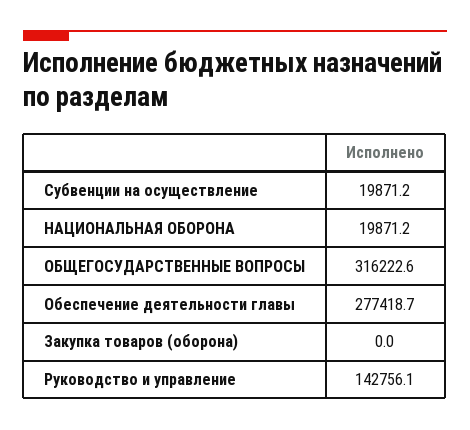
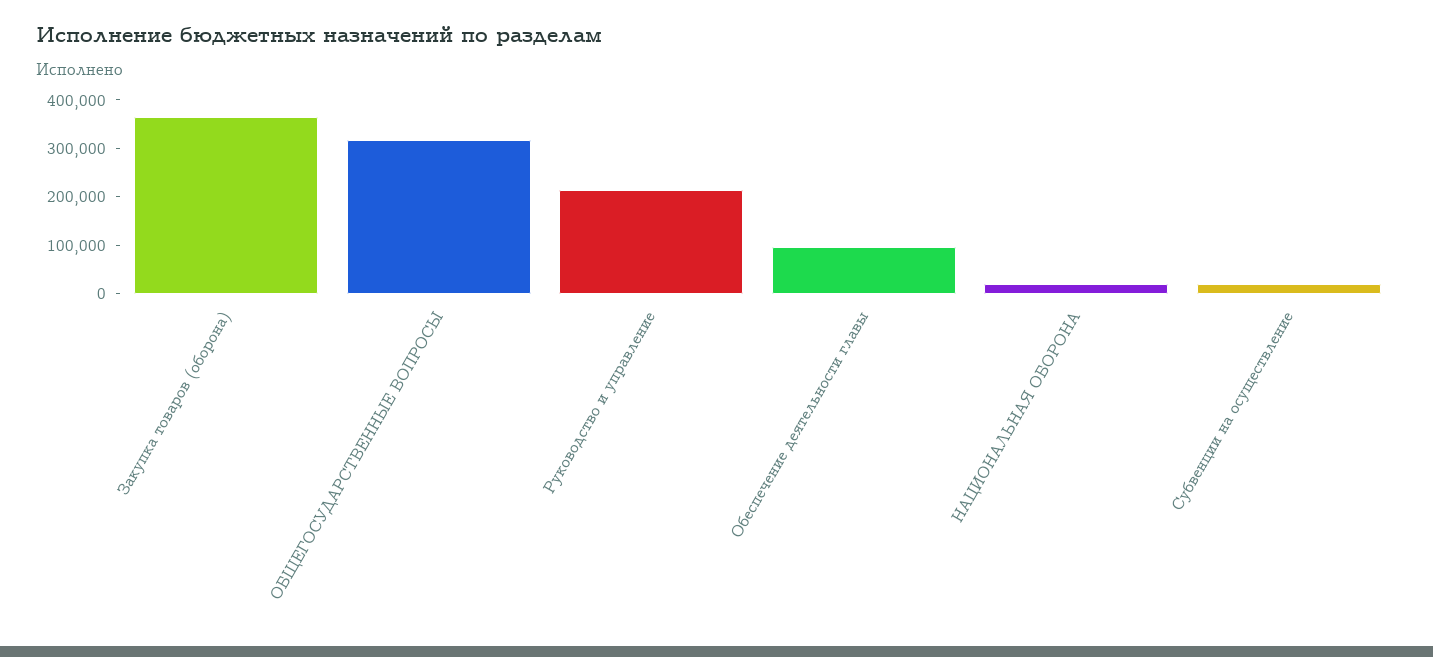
  {
    "Субвенции на осуществление": 19871.2,
    "НАЦИОНАЛЬНАЯ ОБОРОНА": 19871.2,
    "ОБЩЕГОСУДАРСТВЕННЫЕ ВОПРОСЫ": 316222.6,
-   "Обеспечение деятельности главы": 277418.7,
+   "Обеспечение деятельности главы": 100000,
-   "Закупка товаров (оборона)": 0,
+   "Закупка товаров (оборона)": 360000,
-   "Руководство и управление": 142756.1
+   "Руководство и управление": 220000
  }

